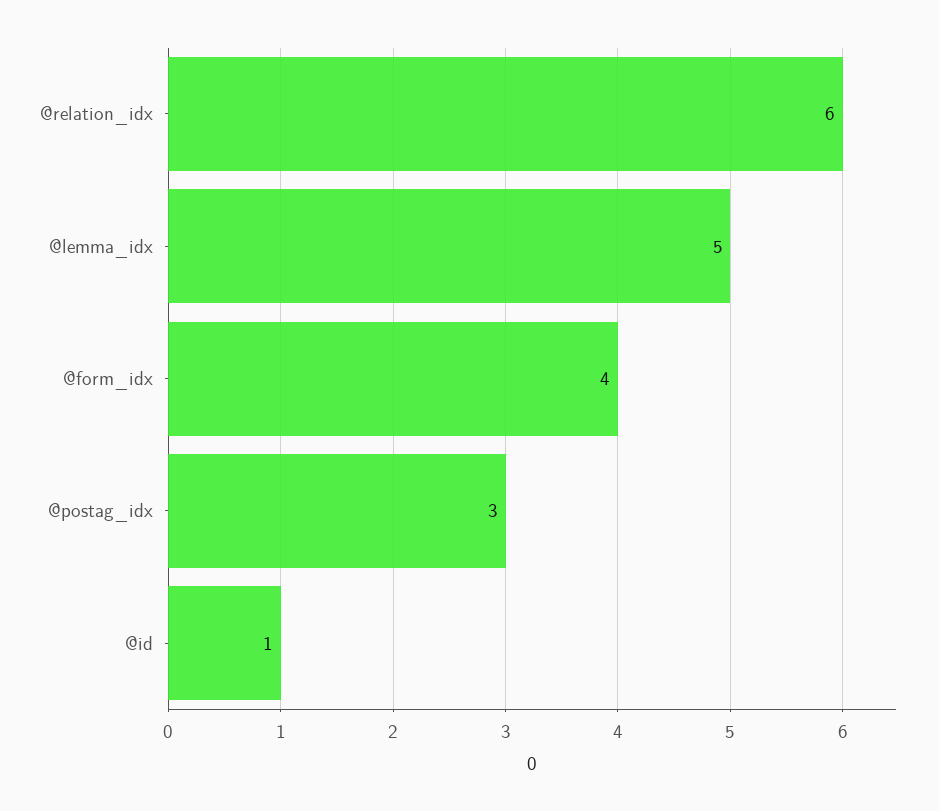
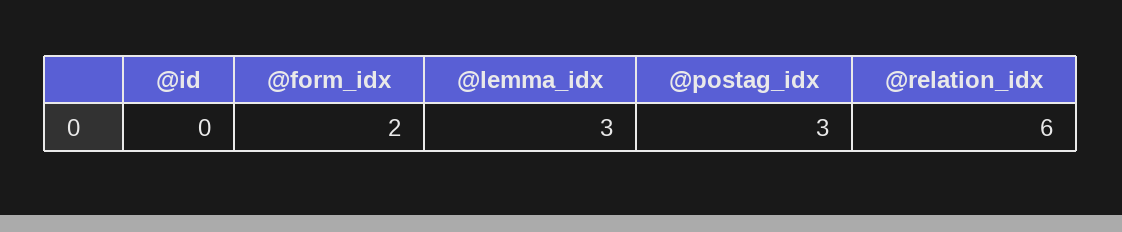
  {
    "@relation_idx": 6,
-   "@lemma_idx": 5,
+   "@lemma_idx": 3,
-   "@form_idx": 4,
+   "@form_idx": 2,
    "@postag_idx": 3,
-   "@id": 1
+   "@id": 0
  }

